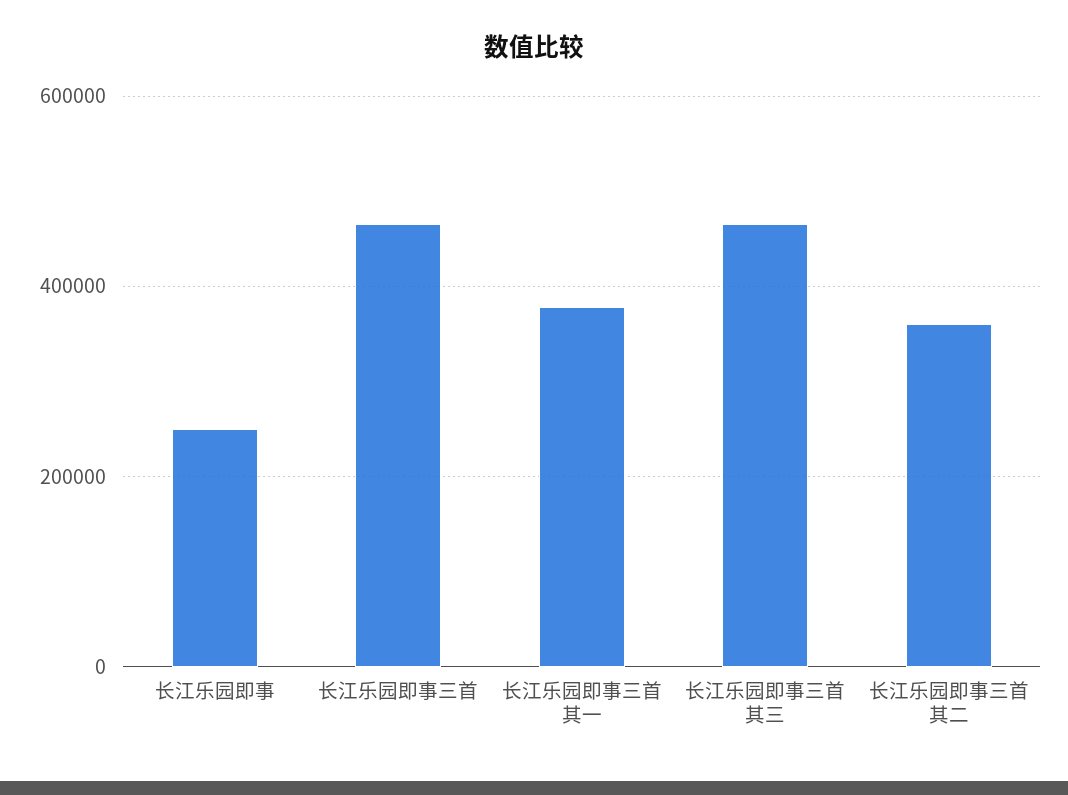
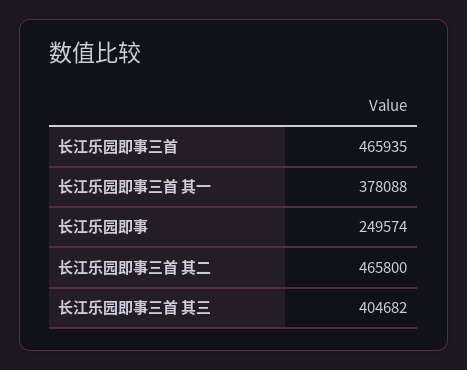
  {
    "长江乐园即事": 249574,
    "长江乐园即事三首": 465935,
    "长江乐园即事三首 其一": 378088,
-   "长江乐园即事三首 其三": 460000,
+   "长江乐园即事三首 其三": 404682,
-   "长江乐园即事三首 其二": 360000
+   "长江乐园即事三首 其二": 465800
  }

